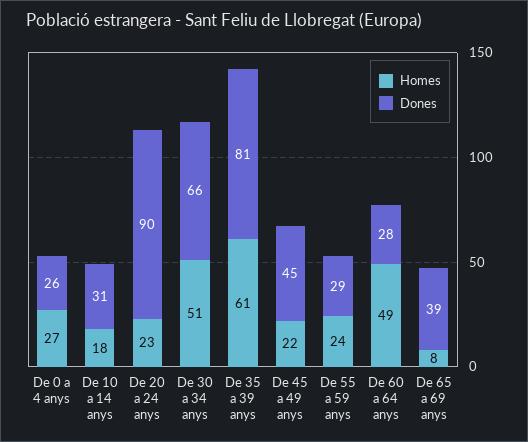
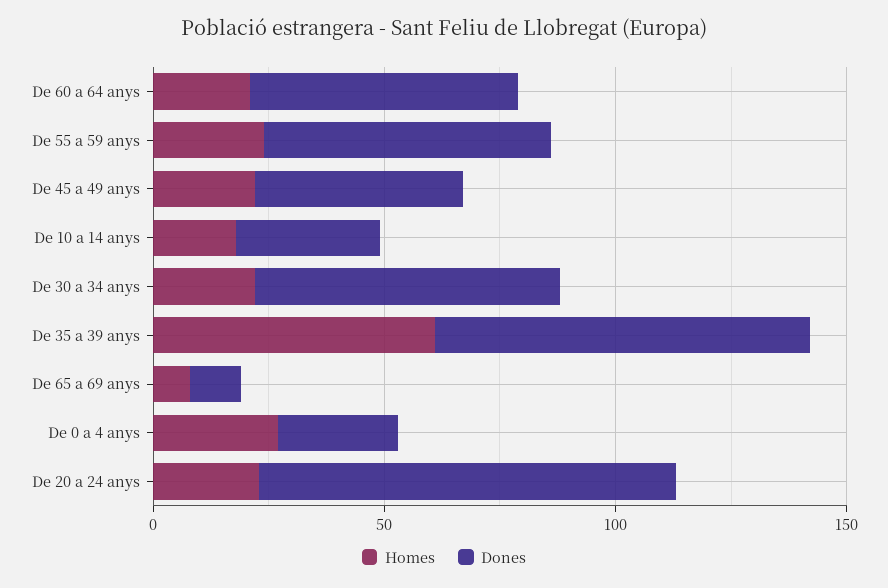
  {
    "Homes": {
      "De 0 a 4 anys": 27,
      "De 10 a 14 anys": 18,
      "De 20 a 24 anys": 23,
-     "De 30 a 34 anys": 51,
+     "De 30 a 34 anys": 20,
      "De 35 a 39 anys": 61,
      "De 45 a 49 anys": 22,
      "De 55 a 59 anys": 24,
-     "De 60 a 64 anys": 49,
+     "De 60 a 64 anys": 20,
      "De 65 a 69 anys": 8
    },
    "Dones": {
      "De 0 a 4 anys": 26,
      "De 10 a 14 anys": 31,
      "De 20 a 24 anys": 90,
      "De 30 a 34 anys": 66,
      "De 35 a 39 anys": 81,
      "De 45 a 49 anys": 45,
-     "De 55 a 59 anys": 29,
+     "De 55 a 59 anys": 60,
-     "De 60 a 64 anys": 28,
+     "De 60 a 64 anys": 60,
-     "De 65 a 69 anys": 39
+     "De 65 a 69 anys": 10
    }
  }

